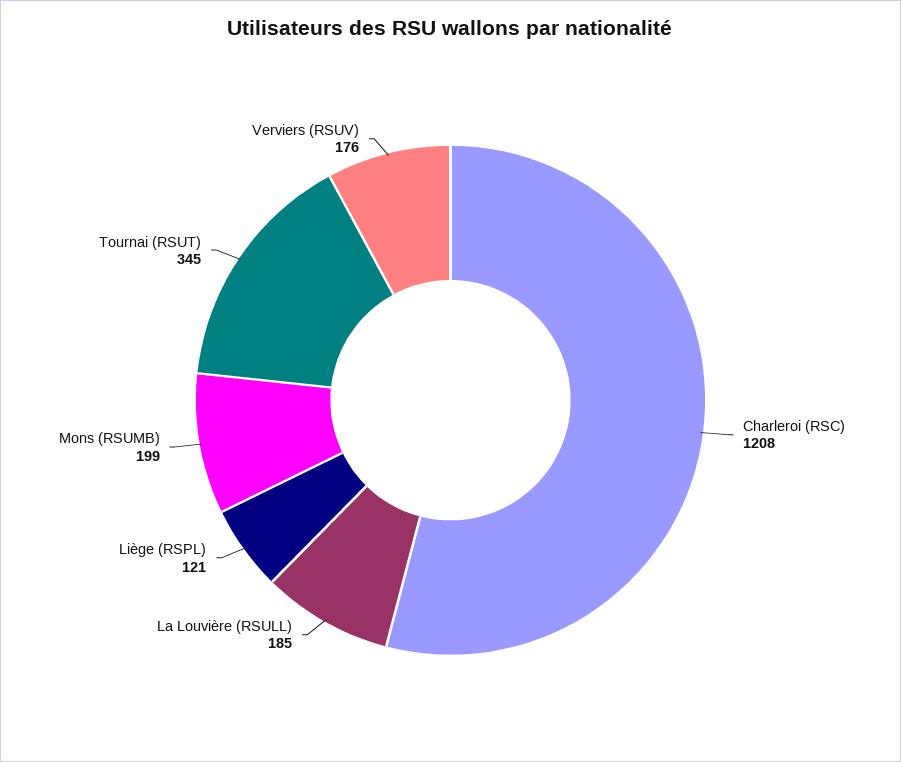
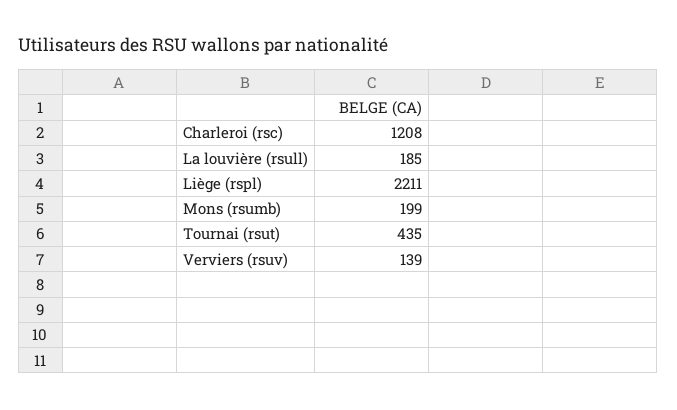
  {
    "Charleroi (RSC)": 1208,
    "La Louvière (RSULL)": 185,
-   "Liège (RSPL)": 121,
+   "Liège (RSPL)": 2211,
    "Mons (RSUMB)": 199,
-   "Tournai (RSUT)": 345,
+   "Tournai (RSUT)": 435,
-   "Verviers (RSUV)": 176
+   "Verviers (RSUV)": 139
  }

